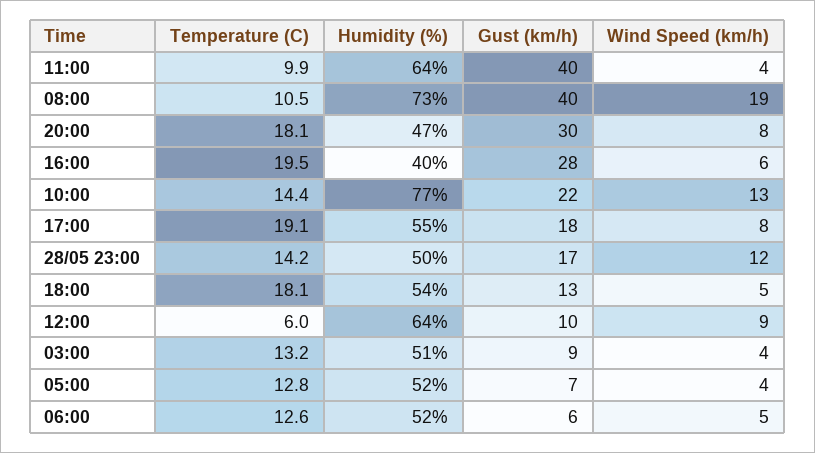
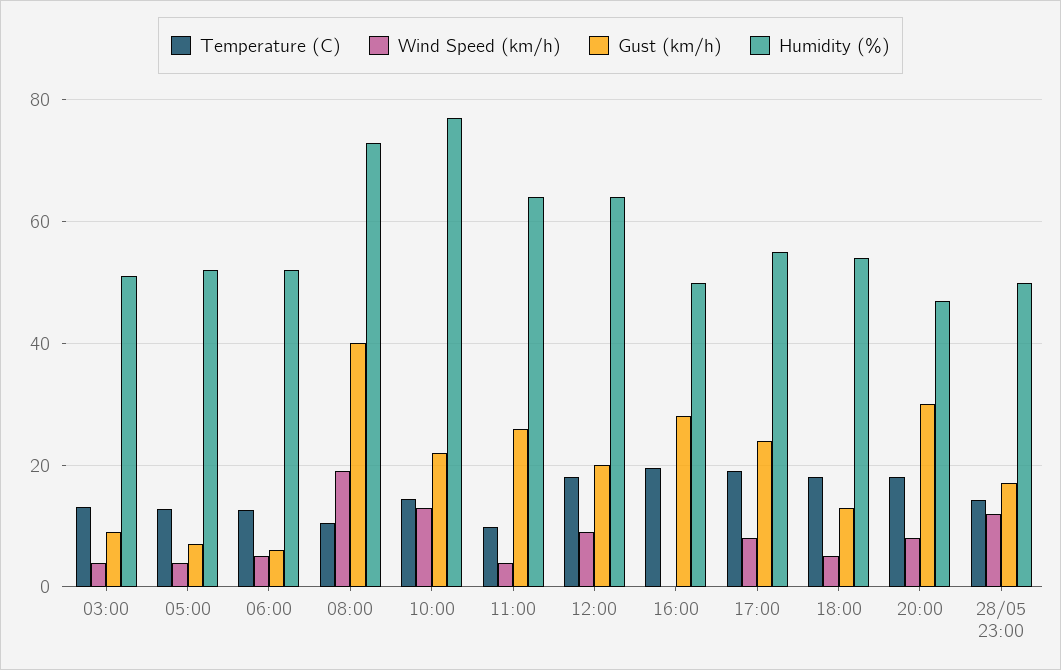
  {
    "Temperature (C)": {
      "11:00": 9.9,
      "08:00": 10.5,
      "20:00": 18.1,
      "16:00": 19.5,
      "10:00": 14.4,
      "17:00": 19.1,
      "28/05 23:00": 14.2,
      "18:00": 18.1,
-     "12:00": 6,
+     "12:00": 18,
      "03:00": 13.2,
      "05:00": 12.8,
      "06:00": 12.6
    },
    "Humidity (%)": {
      "11:00": 64,
      "08:00": 73,
      "20:00": 47,
-     "16:00": 40,
+     "16:00": 50,
      "10:00": 77,
      "17:00": 55,
      "28/05 23:00": 50,
      "18:00": 54,
      "12:00": 64,
      "03:00": 51,
      "05:00": 52,
      "06:00": 52
    },
    "Gust (km/h)": {
-     "11:00": 40,
+     "11:00": 26,
      "08:00": 40,
      "20:00": 30,
      "16:00": 28,
      "10:00": 22,
-     "17:00": 18,
+     "17:00": 24,
      "28/05 23:00": 17,
      "18:00": 13,
-     "12:00": 10,
+     "12:00": 20,
      "03:00": 9,
      "05:00": 7,
      "06:00": 6
    },
    "Wind Speed (km/h)": {
      "11:00": 4,
      "08:00": 19,
      "20:00": 8,
-     "16:00": 6,
+     "16:00": 0,
      "10:00": 13,
      "17:00": 8,
      "28/05 23:00": 12,
      "18:00": 5,
      "12:00": 9,
      "03:00": 4,
      "05:00": 4,
      "06:00": 5
    }
  }

